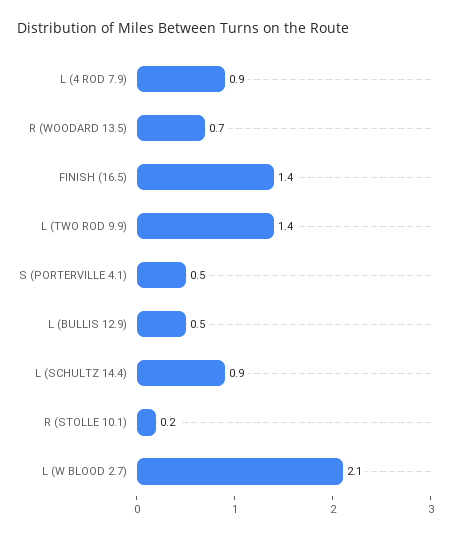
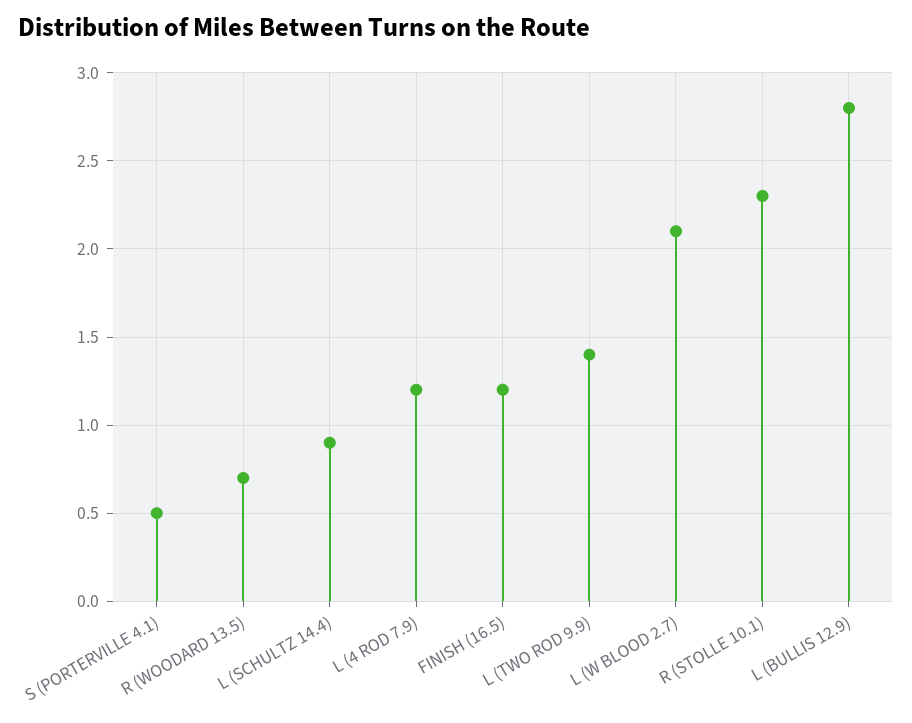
  {
-   "L (4 ROD 7.9)": 0.9,
+   "L (4 ROD 7.9)": 1.2,
    "R (WOODARD 13.5)": 0.7,
-   "FINISH (16.5)": 1.4,
+   "FINISH (16.5)": 1.2,
    "L (TWO ROD 9.9)": 1.4,
    "S (PORTERVILLE 4.1)": 0.5,
-   "L (BULLIS 12.9)": 0.5,
+   "L (BULLIS 12.9)": 2.8,
    "L (SCHULTZ 14.4)": 0.9,
-   "R (STOLLE 10.1)": 0.2,
+   "R (STOLLE 10.1)": 2.3,
    "L (W BLOOD 2.7)": 2.1
  }

